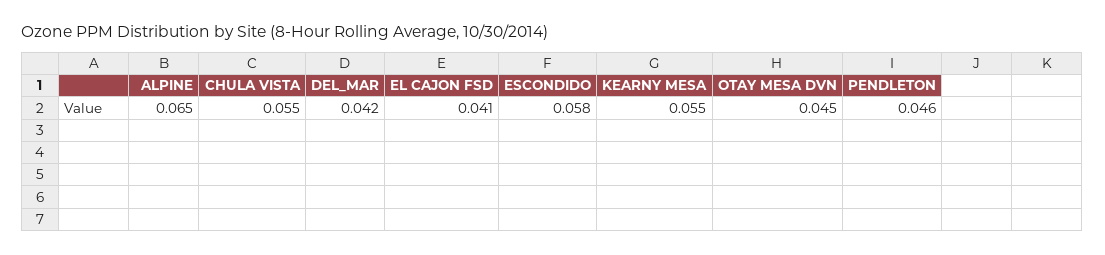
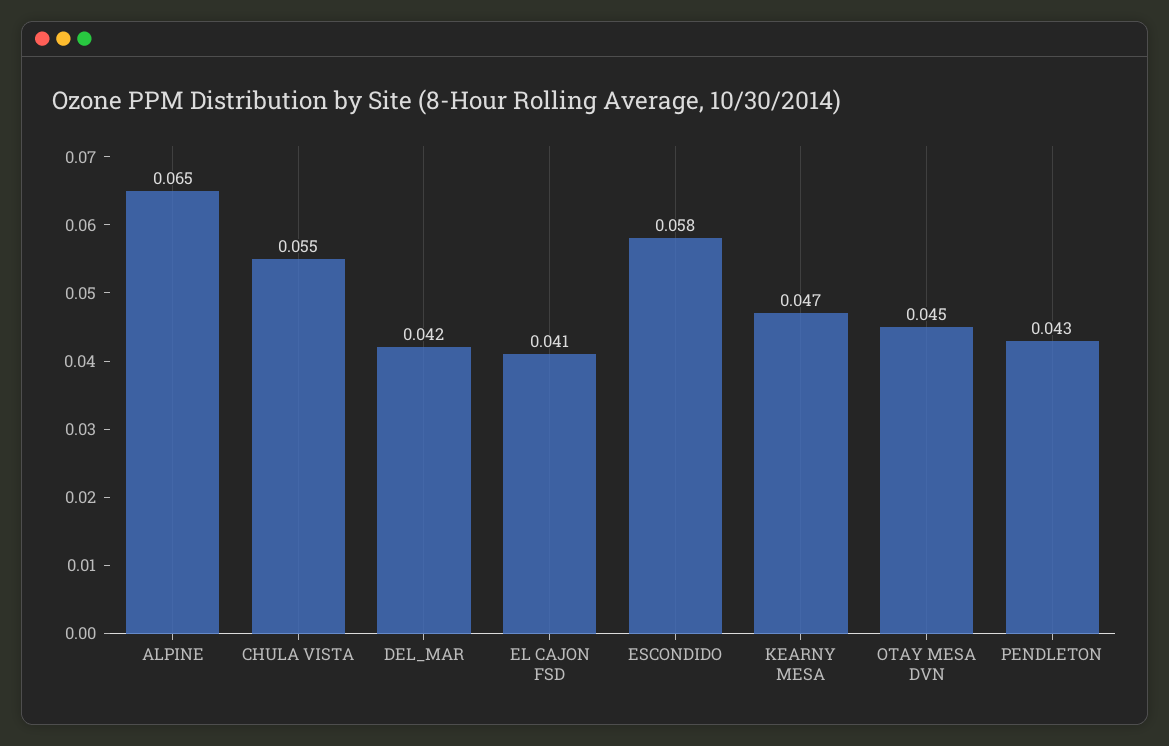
  {
    "ALPINE": 0.065,
    "CHULA VISTA": 0.055,
    "DEL_MAR": 0.042,
    "EL CAJON FSD": 0.041,
    "ESCONDIDO": 0.058,
-   "KEARNY MESA": 0.055,
+   "KEARNY MESA": 0.047,
    "OTAY MESA DVN": 0.045,
-   "PENDLETON": 0.046
+   "PENDLETON": 0.043
  }

